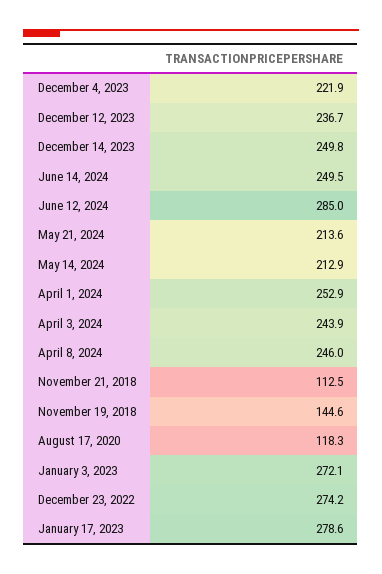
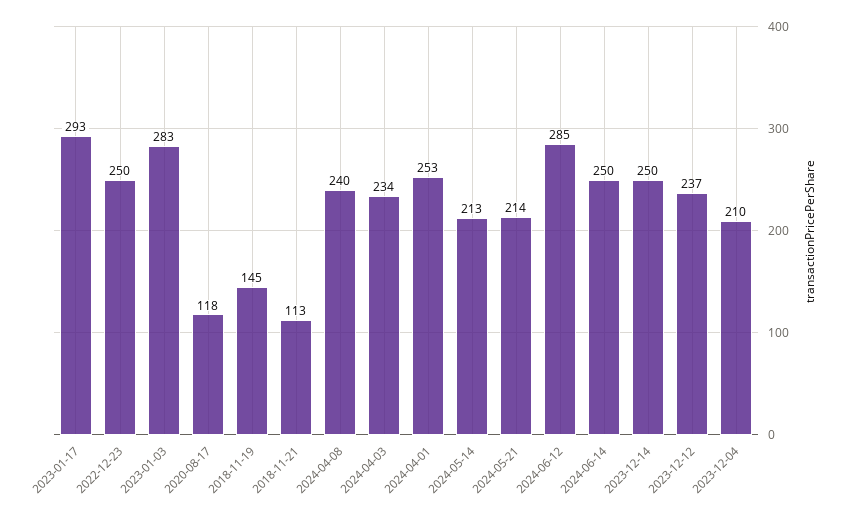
  {
-   "December 4, 2023": 221.9,
+   "December 4, 2023": 210,
    "December 12, 2023": 236.7,
    "December 14, 2023": 249.8,
    "June 14, 2024": 249.5,
    "June 12, 2024": 285,
    "May 21, 2024": 213.6,
    "May 14, 2024": 212.9,
    "April 1, 2024": 252.9,
-   "April 3, 2024": 243.9,
+   "April 3, 2024": 234,
-   "April 8, 2024": 246,
+   "April 8, 2024": 240,
    "November 21, 2018": 112.5,
    "November 19, 2018": 144.6,
    "August 17, 2020": 118.3,
-   "January 3, 2023": 272.1,
+   "January 3, 2023": 283,
-   "December 23, 2022": 274.2,
+   "December 23, 2022": 250,
-   "January 17, 2023": 278.6
+   "January 17, 2023": 293
  }

